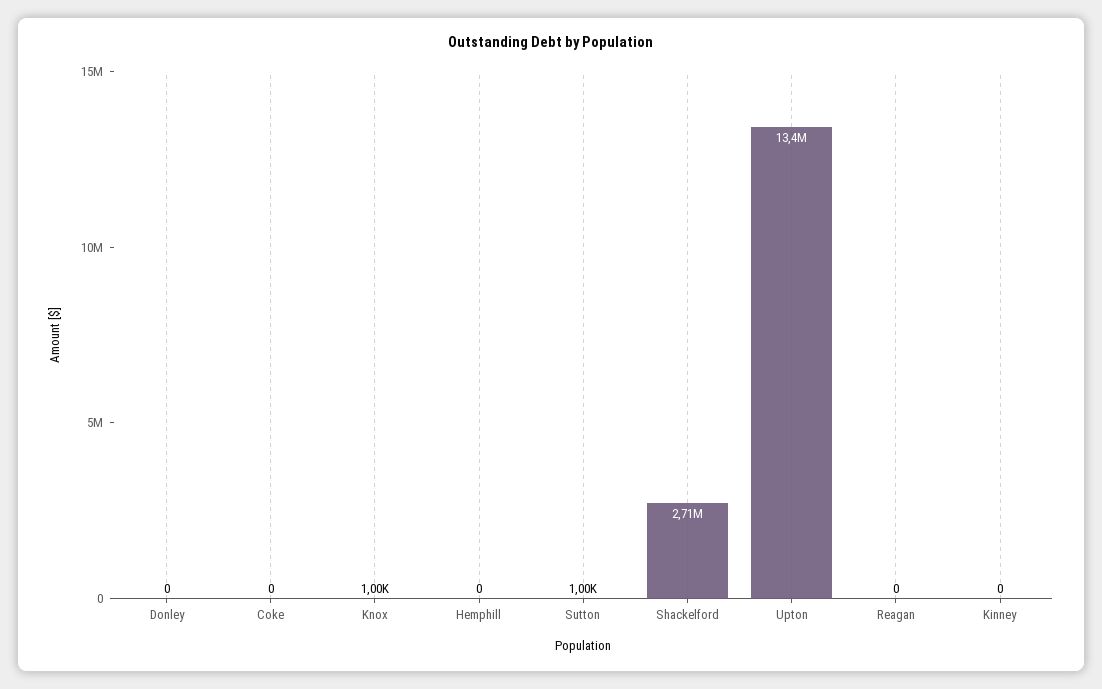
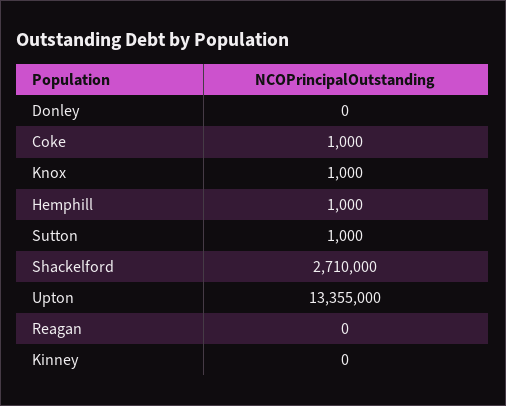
  {
    "Donley": 0,
-   "Coke": 0,
+   "Coke": 1000,
    "Knox": 1000,
-   "Hemphill": 0,
+   "Hemphill": 1000,
    "Sutton": 1000,
    "Shackelford": 2710000,
    "Upton": 13355000,
    "Reagan": 0,
    "Kinney": 0
  }

